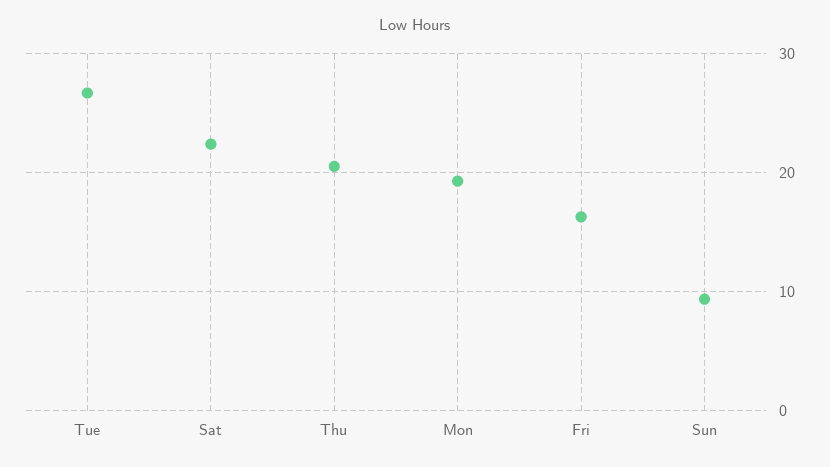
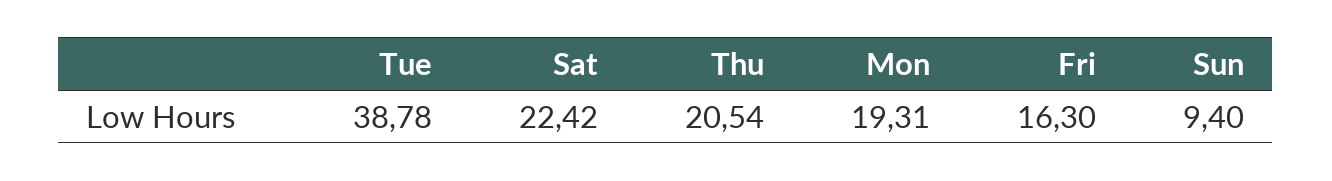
  {
-   "Tue": 27,
+   "Tue": 38.78,
    "Sat": 22.42,
    "Thu": 20.54,
    "Mon": 19.31,
    "Fri": 16.3,
    "Sun": 9.4
  }

